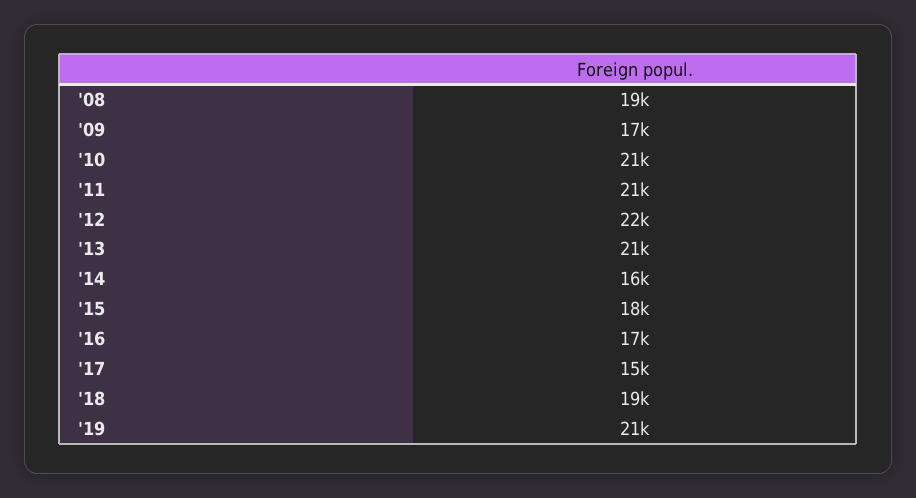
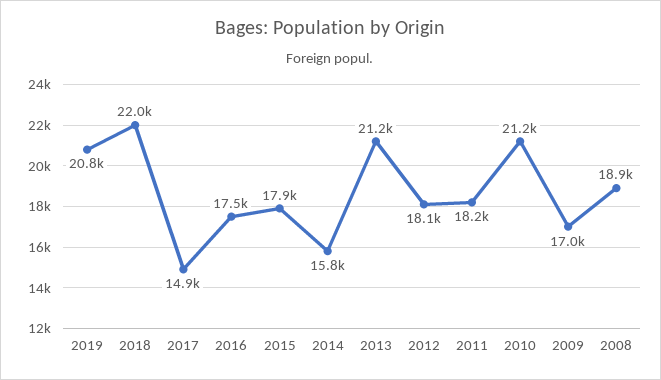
  {
    "'08": 18900,
    "'09": 17000,
    "'10": 21200,
-   "'11": 21000,
+   "'11": 18200,
-   "'12": 22000,
+   "'12": 18100,
    "'13": 21200,
    "'14": 15800,
    "'15": 17900,
    "'16": 17500,
    "'17": 14900,
-   "'18": 19000,
+   "'18": 22000,
    "'19": 20800
  }

